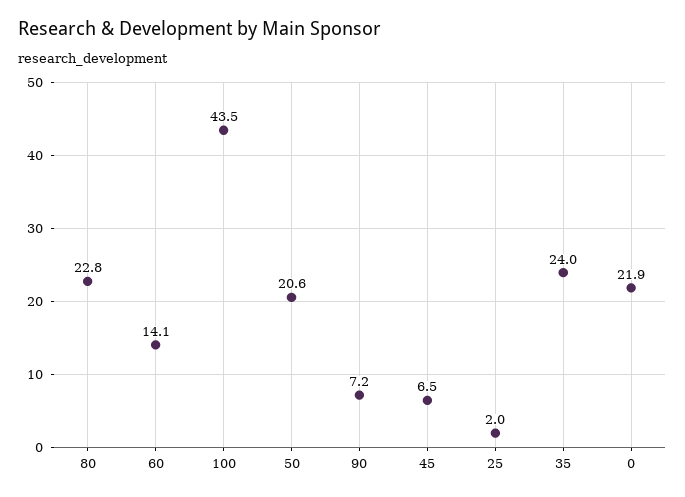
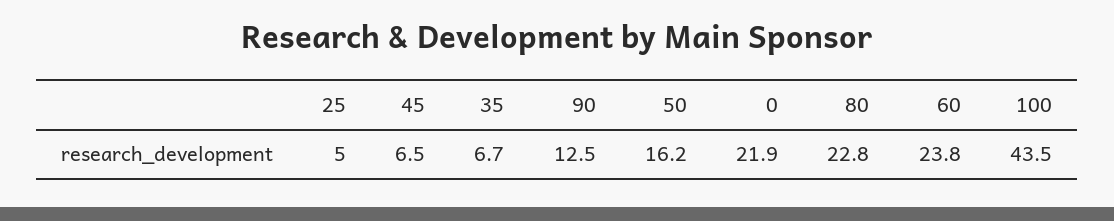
  {
    "80": 22.8,
-   "60": 14.1,
+   "60": 23.8,
    "100": 43.5,
-   "50": 20.6,
+   "50": 16.2,
-   "90": 7.2,
+   "90": 12.5,
    "45": 6.5,
-   "25": 2,
+   "25": 5,
-   "35": 24,
+   "35": 6.7,
    "0": 21.9
  }

